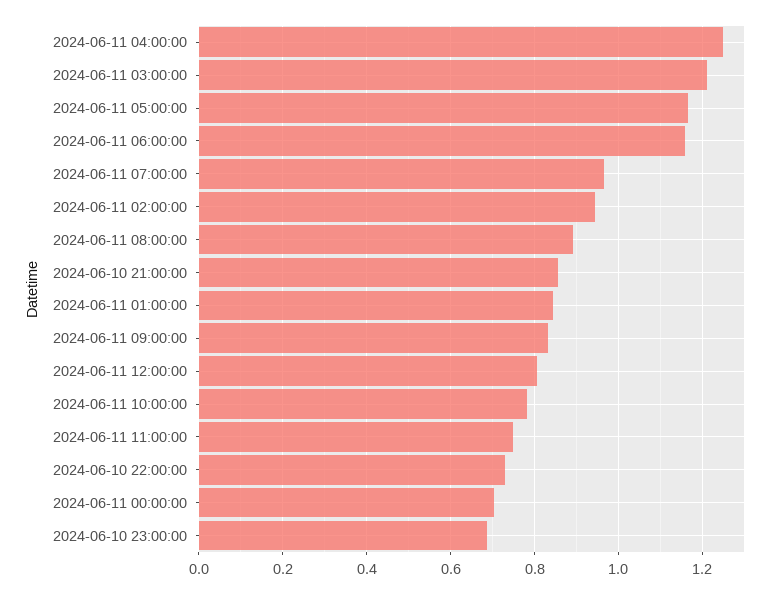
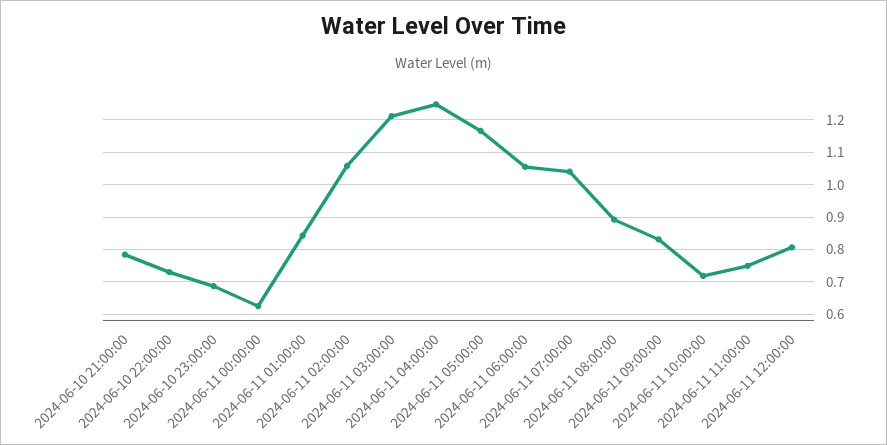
  {
    "2024-06-11 04:00:00": 1.24,
    "2024-06-11 03:00:00": 1.22,
    "2024-06-11 05:00:00": 1.16,
-   "2024-06-11 06:00:00": 1.16,
+   "2024-06-11 06:00:00": 1.06,
-   "2024-06-11 07:00:00": 0.96,
+   "2024-06-11 07:00:00": 1.04,
-   "2024-06-11 02:00:00": 0.94,
+   "2024-06-11 02:00:00": 1.06,
    "2024-06-11 08:00:00": 0.9,
-   "2024-06-10 21:00:00": 0.86,
+   "2024-06-10 21:00:00": 0.78,
    "2024-06-11 01:00:00": 0.84,
    "2024-06-11 09:00:00": 0.84,
    "2024-06-11 12:00:00": 0.8,
-   "2024-06-11 10:00:00": 0.78,
+   "2024-06-11 10:00:00": 0.72,
    "2024-06-11 11:00:00": 0.74,
    "2024-06-10 22:00:00": 0.74,
-   "2024-06-11 00:00:00": 0.7,
+   "2024-06-11 00:00:00": 0.62,
    "2024-06-10 23:00:00": 0.68
  }

